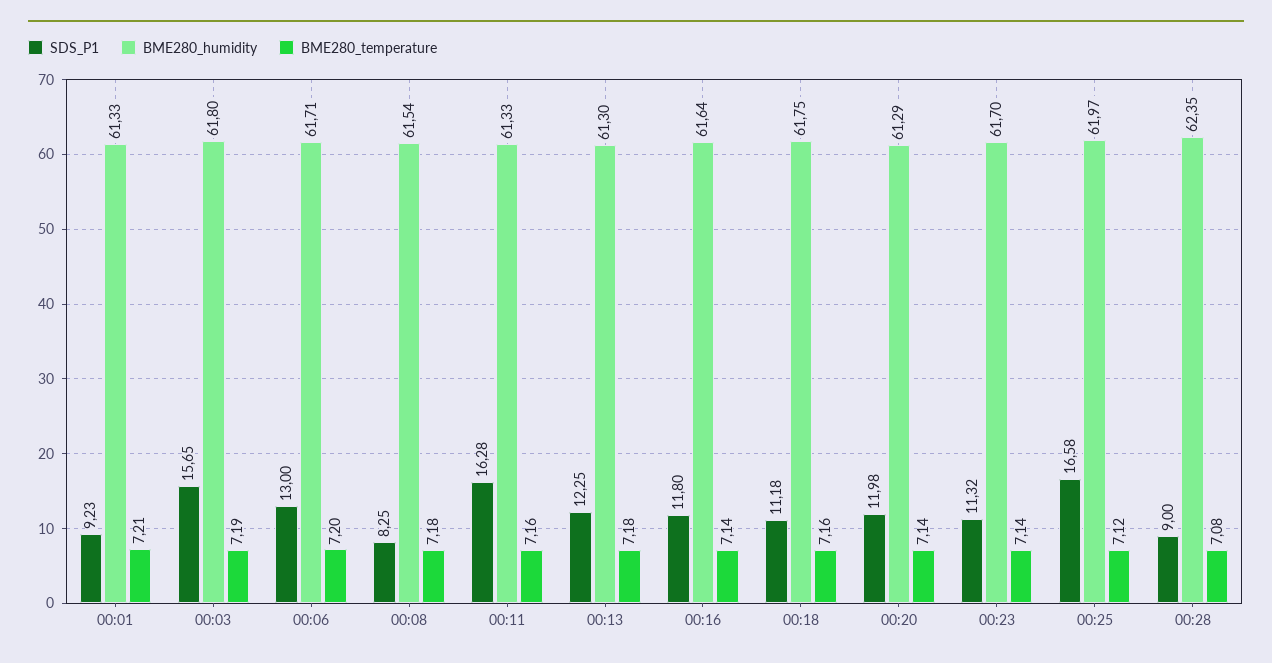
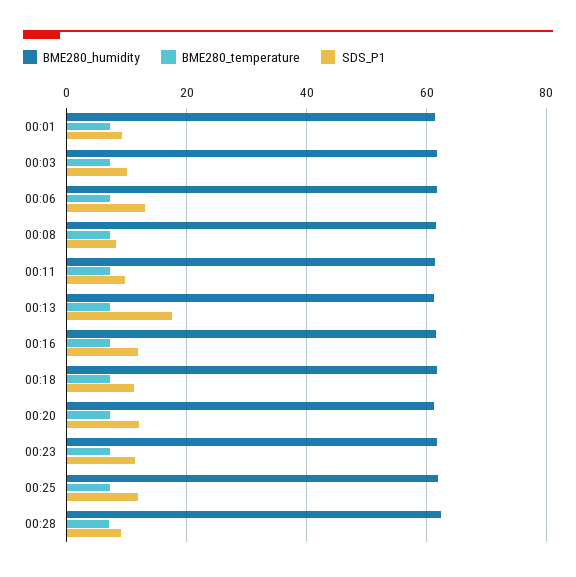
  {
    "SDS_P1": {
      "00:01": 9.23,
-     "00:03": 15.65,
+     "00:03": 10,
      "00:06": 13,
      "00:08": 8.25,
-     "00:11": 16.28,
+     "00:11": 10,
-     "00:13": 12.25,
+     "00:13": 18,
      "00:16": 11.8,
      "00:18": 11.18,
      "00:20": 11.98,
      "00:23": 11.32,
-     "00:25": 16.58,
+     "00:25": 12,
      "00:28": 9
    },
    "BME280_humidity": {
      "00:01": 61.33,
      "00:03": 61.8,
      "00:06": 61.71,
      "00:08": 61.54,
      "00:11": 61.33,
      "00:13": 61.3,
      "00:16": 61.64,
      "00:18": 61.75,
      "00:20": 61.29,
      "00:23": 61.7,
      "00:25": 61.97,
      "00:28": 62.35
    },
    "BME280_temperature": {
      "00:01": 7.21,
      "00:03": 7.19,
      "00:06": 7.2,
      "00:08": 7.18,
      "00:11": 7.16,
      "00:13": 7.18,
      "00:16": 7.14,
      "00:18": 7.16,
      "00:20": 7.14,
      "00:23": 7.14,
      "00:25": 7.12,
      "00:28": 7.08
    }
  }

